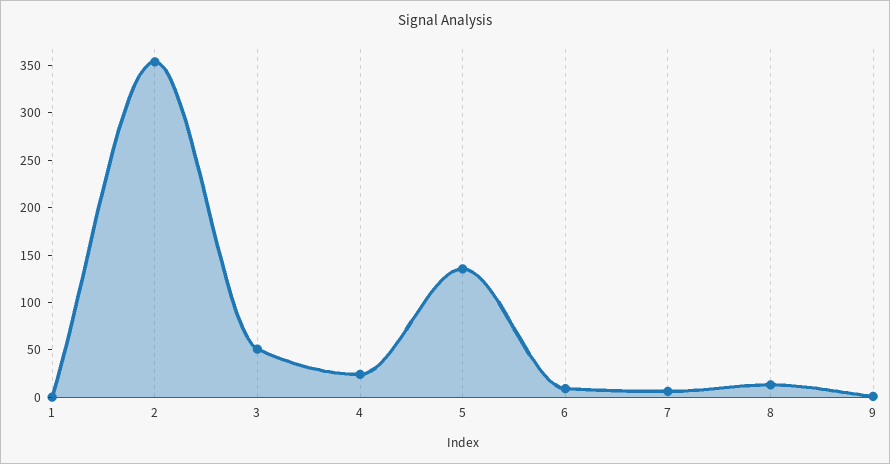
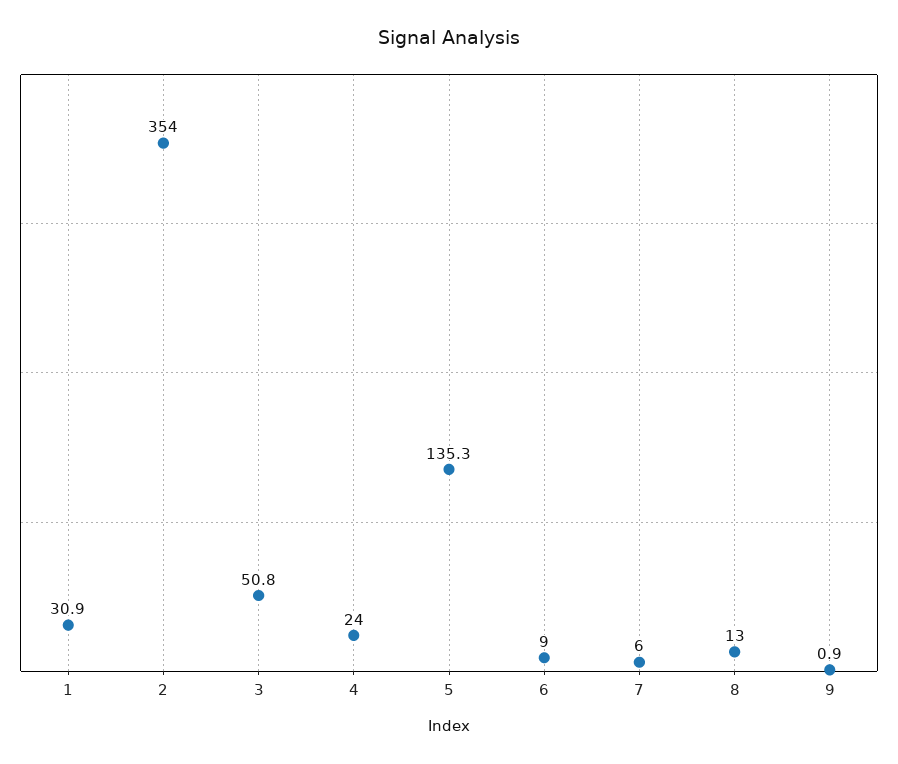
  {
-   "1": 0,
+   "1": 30.9,
    "2": 354,
    "3": 50.8,
    "4": 24,
    "5": 135.3,
    "6": 9,
    "7": 6,
    "8": 13,
    "9": 0.9
  }

